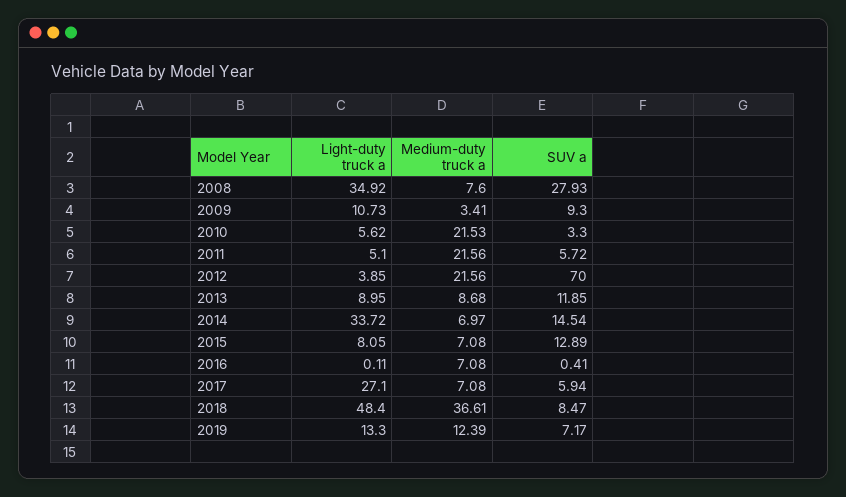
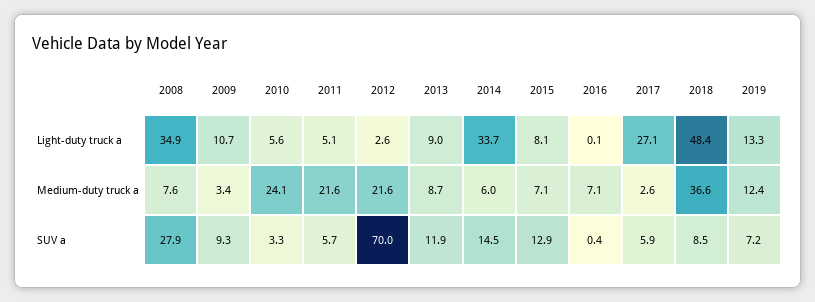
  {
    "Light-duty truck a": {
      "2008": 34.92,
      "2009": 10.73,
      "2010": 5.62,
      "2011": 5.1,
-     "2012": 3.85,
+     "2012": 2.6,
      "2013": 8.95,
      "2014": 33.72,
      "2015": 8.05,
      "2016": 0.11,
      "2017": 27.1,
      "2018": 48.4,
      "2019": 13.3
    },
    "Medium-duty truck a": {
      "2008": 7.6,
      "2009": 3.41,
-     "2010": 21.53,
+     "2010": 24.1,
      "2011": 21.56,
      "2012": 21.56,
      "2013": 8.68,
-     "2014": 6.97,
+     "2014": 6,
      "2015": 7.08,
      "2016": 7.08,
-     "2017": 7.08,
+     "2017": 2.6,
      "2018": 36.61,
      "2019": 12.39
    },
    "SUV a": {
      "2008": 27.93,
      "2009": 9.3,
      "2010": 3.3,
      "2011": 5.72,
      "2012": 70,
      "2013": 11.85,
      "2014": 14.54,
      "2015": 12.89,
      "2016": 0.41,
      "2017": 5.94,
      "2018": 8.47,
      "2019": 7.17
    }
  }

